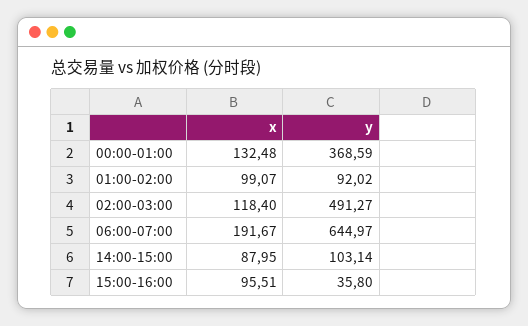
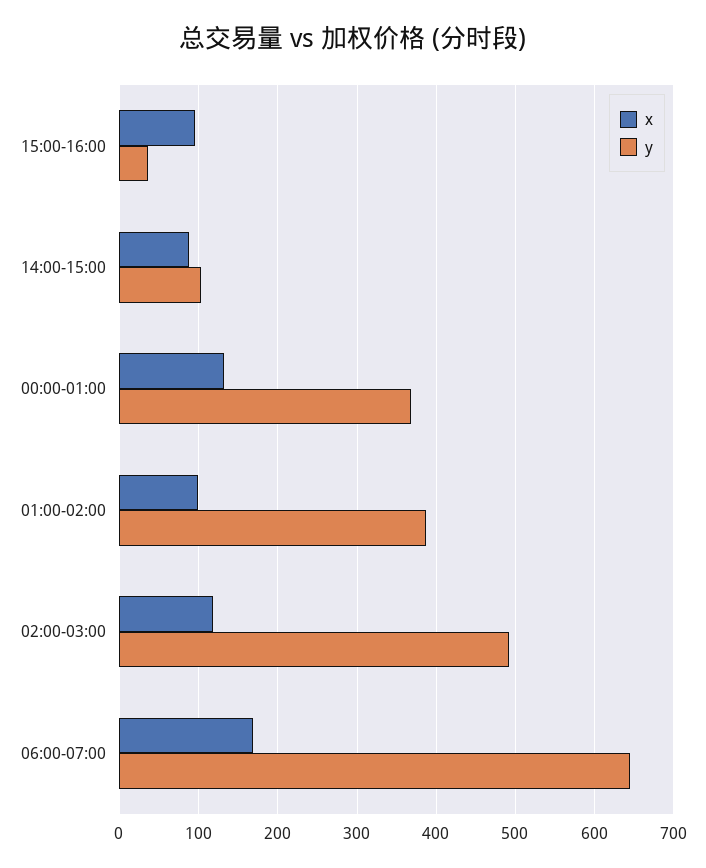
  {
    "x": {
      "00:00-01:00": 132.48,
      "01:00-02:00": 99.07,
      "02:00-03:00": 118.4,
-     "06:00-07:00": 191.67,
+     "06:00-07:00": 170,
      "14:00-15:00": 87.95,
      "15:00-16:00": 95.51
    },
    "y": {
      "00:00-01:00": 368.59,
-     "01:00-02:00": 92.02,
+     "01:00-02:00": 390,
      "02:00-03:00": 491.27,
      "06:00-07:00": 644.97,
      "14:00-15:00": 103.14,
      "15:00-16:00": 35.8
    }
  }

